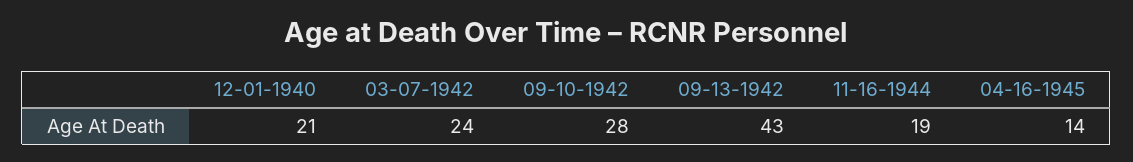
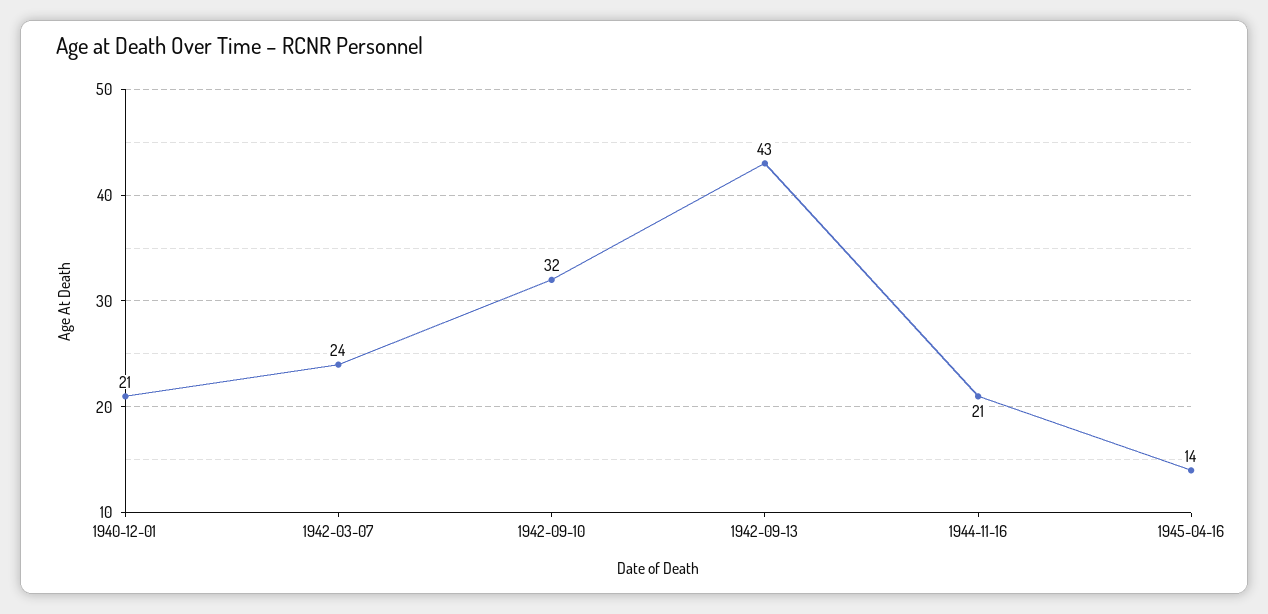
  {
    "12-01-1940": 21,
    "03-07-1942": 24,
-   "09-10-1942": 28,
+   "09-10-1942": 32,
    "09-13-1942": 43,
-   "11-16-1944": 19,
+   "11-16-1944": 21,
    "04-16-1945": 14
  }

